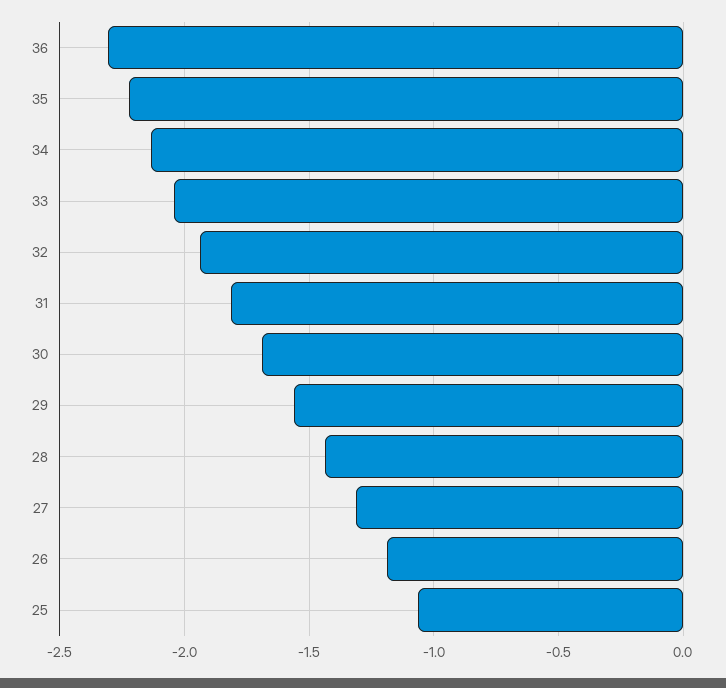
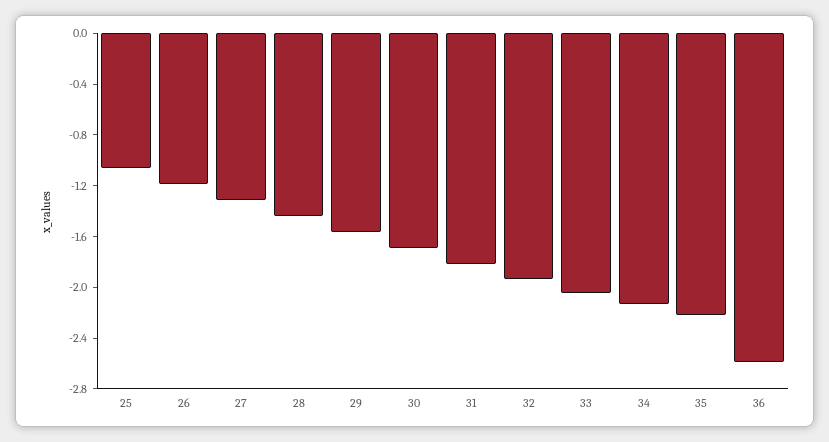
  {
-   "36": -2.3,
+   "36": -2.6,
    "35": -2.2,
    "34": -2.15,
    "33": -2.05,
    "32": -1.95,
    "31": -1.8,
    "30": -1.7,
    "29": -1.55,
    "28": -1.45,
    "27": -1.3,
    "26": -1.2,
    "25": -1.05
  }

